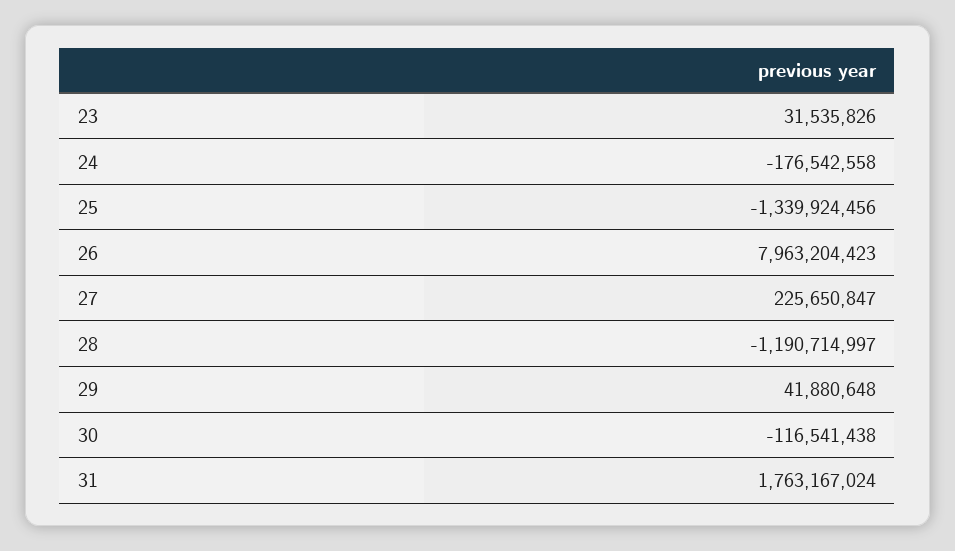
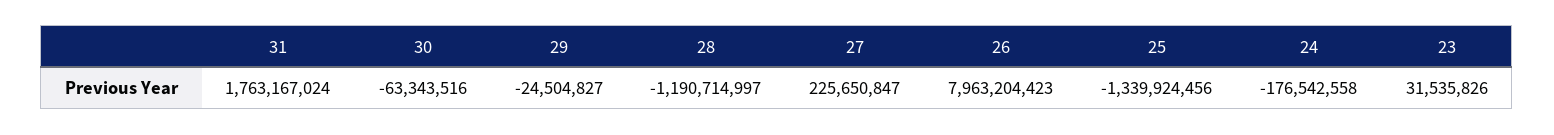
  {
    "23": 31535826,
    "24": -176542558,
    "25": -1339924456,
    "26": 7963204423,
    "27": 225650847,
    "28": -1190714997,
-   "29": 41880648,
+   "29": -24504827,
-   "30": -116541438,
+   "30": -63343516,
    "31": 1763167024
  }

